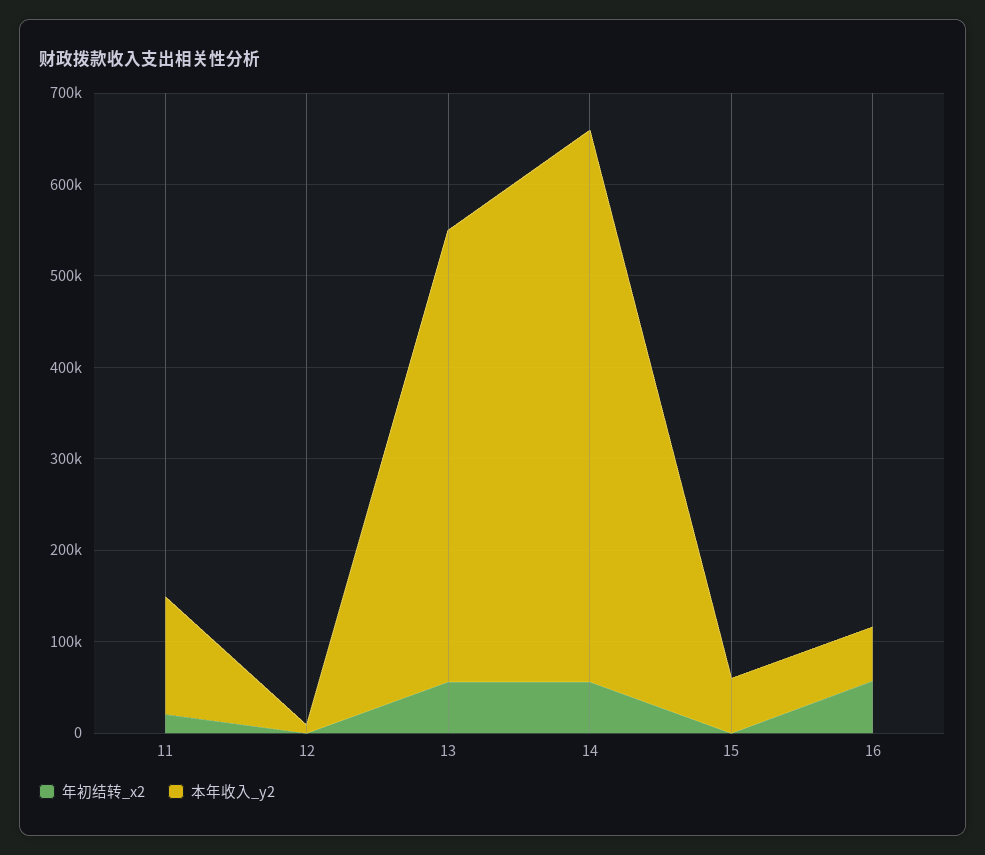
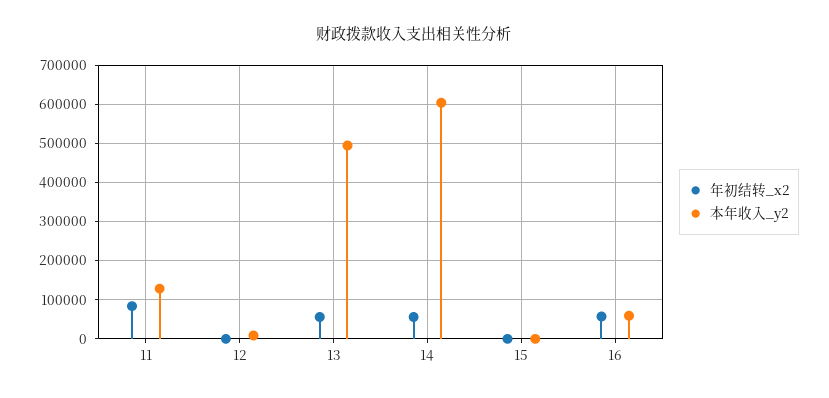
  {
    "年初结转_x2": {
-     "11": 20000,
+     "11": 80000,
      "12": 0,
      "13": 60000,
      "14": 60000,
      "15": 0,
      "16": 60000
    },
    "本年收入_y2": {
      "11": 120000,
      "12": 0,
      "13": 500000,
      "14": 600000,
-     "15": 60000,
+     "15": 0,
      "16": 60000
    }
  }

